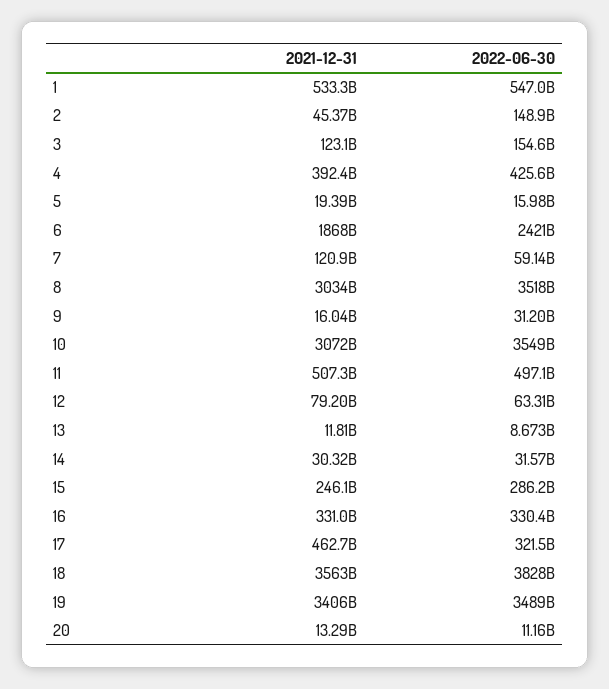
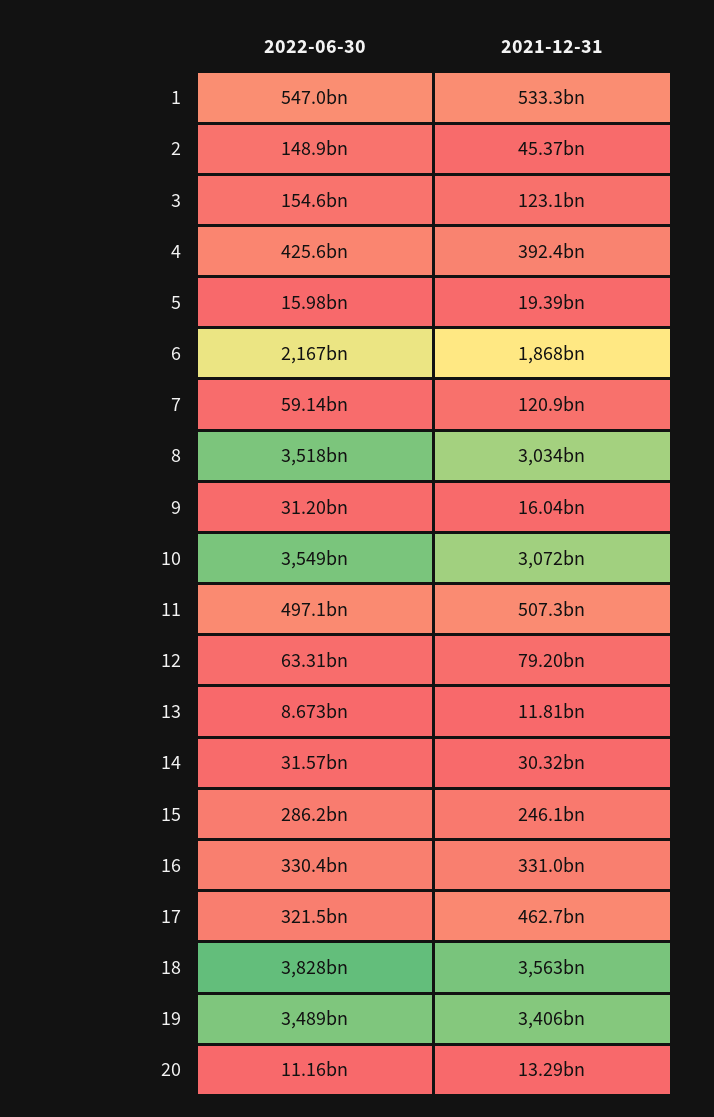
  {
    "2021-12-31": {
      "1": 533300000000,
      "2": 45370000000,
      "3": 123100000000,
      "4": 392400000000,
      "5": 19390000000,
      "6": 1868000000000,
      "7": 120900000000,
      "8": 3034000000000,
      "9": 16040000000,
      "10": 3072000000000,
      "11": 507300000000,
      "12": 79200000000,
      "13": 11810000000,
      "14": 30320000000,
      "15": 246100000000,
      "16": 331000000000,
      "17": 462700000000,
      "18": 3563000000000,
      "19": 3406000000000,
      "20": 13290000000
    },
    "2022-06-30": {
      "1": 547000000000,
      "2": 148900000000,
      "3": 154600000000,
      "4": 425600000000,
      "5": 15980000000,
-     "6": 2421000000000,
+     "6": 2167000000000,
      "7": 59140000000,
      "8": 3518000000000,
      "9": 31200000000,
      "10": 3549000000000,
      "11": 497100000000,
      "12": 63310000000,
      "13": 8673000000,
      "14": 31570000000,
      "15": 286200000000,
      "16": 330400000000,
      "17": 321500000000,
      "18": 3828000000000,
      "19": 3489000000000,
      "20": 11160000000
    }
  }

